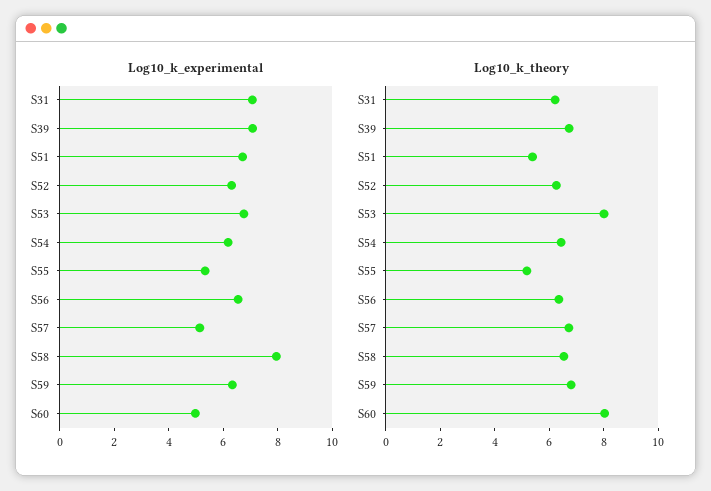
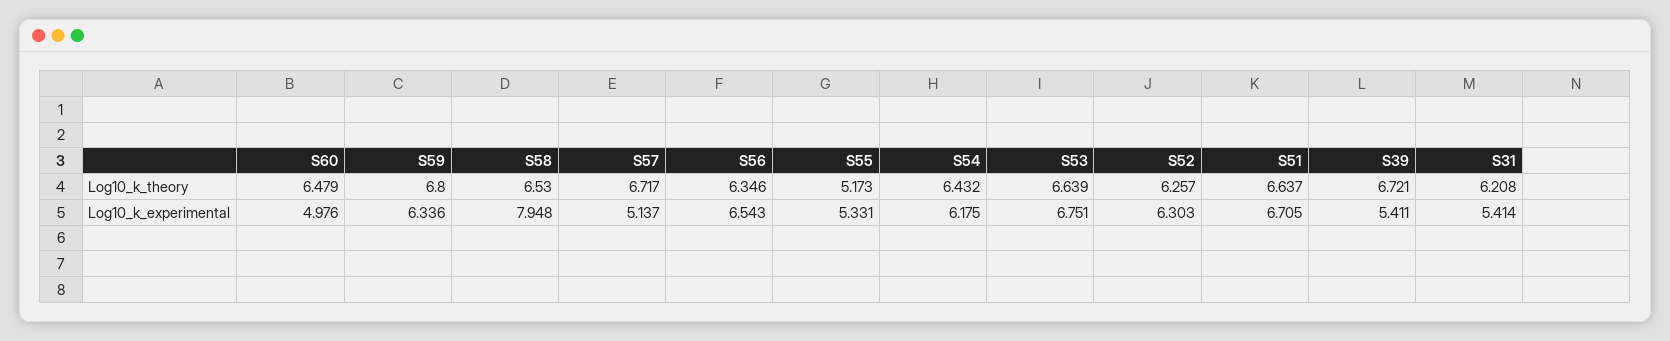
  {
    "Log10_k_experimental": {
-     "S31": 7,
+     "S31": 5.414,
-     "S39": 7,
+     "S39": 5.411,
      "S51": 6.705,
      "S52": 6.303,
      "S53": 6.751,
      "S54": 6.175,
      "S55": 5.331,
      "S56": 6.543,
      "S57": 5.137,
      "S58": 7.948,
      "S59": 6.336,
      "S60": 4.976
    },
    "Log10_k_theory": {
      "S31": 6.208,
      "S39": 6.721,
-     "S51": 5.5,
+     "S51": 6.637,
      "S52": 6.257,
-     "S53": 8,
+     "S53": 6.639,
      "S54": 6.432,
      "S55": 5.173,
      "S56": 6.346,
      "S57": 6.717,
      "S58": 6.53,
      "S59": 6.8,
-     "S60": 8
+     "S60": 6.479
    }
  }

